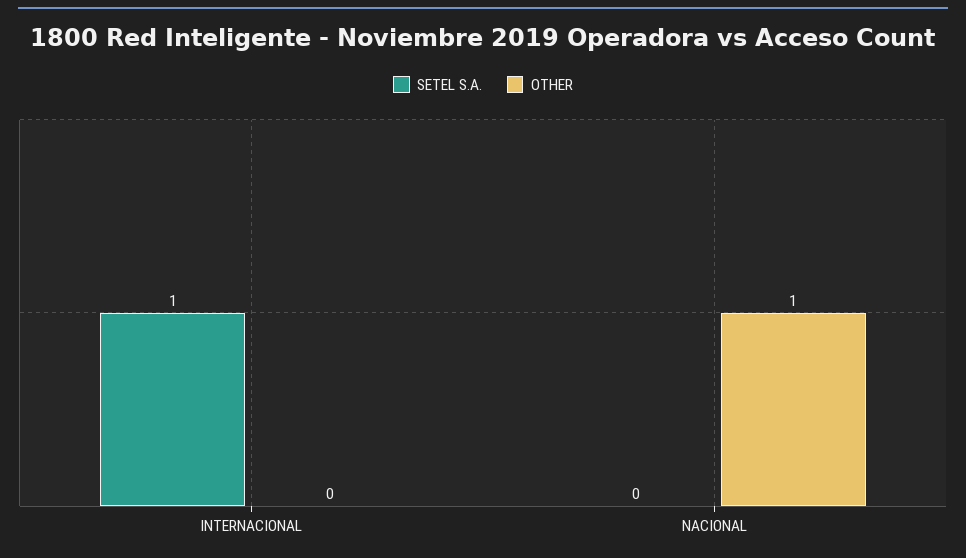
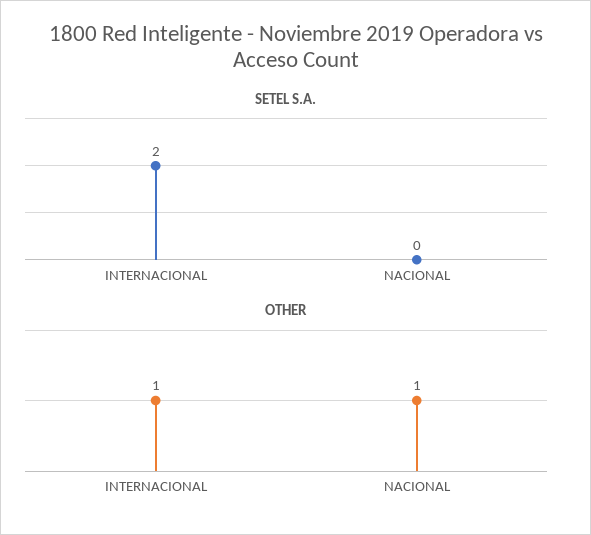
  {
    "SETEL S.A.": {
-     "INTERNACIONAL": 1,
+     "INTERNACIONAL": 2,
      "NACIONAL": 0
    },
    "OTHER": {
-     "INTERNACIONAL": 0,
+     "INTERNACIONAL": 1,
      "NACIONAL": 1
    }
  }

